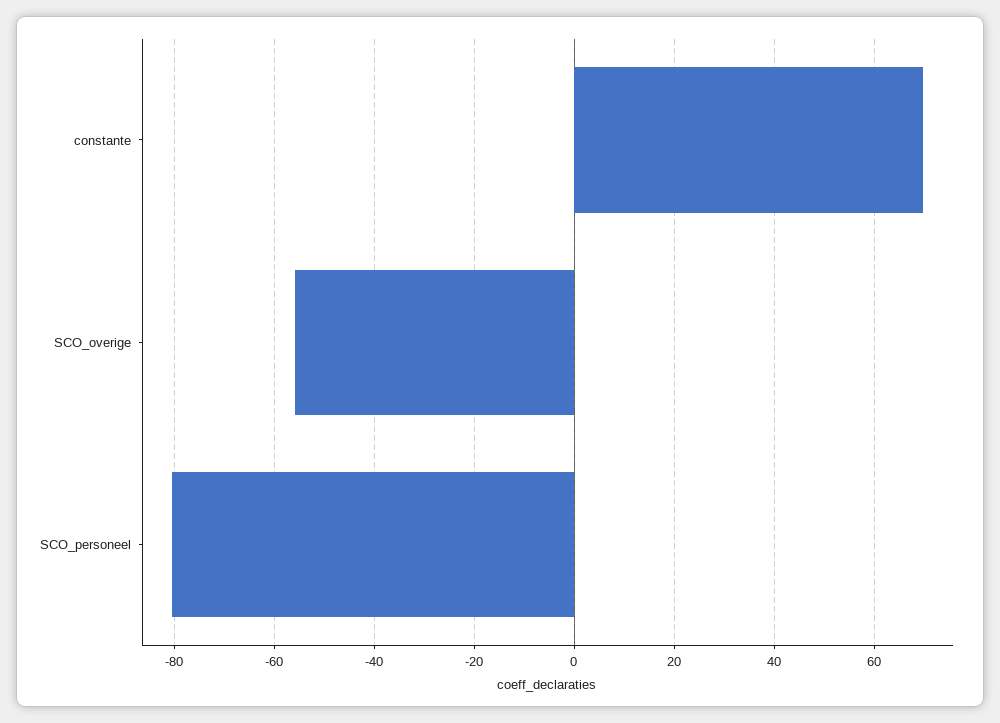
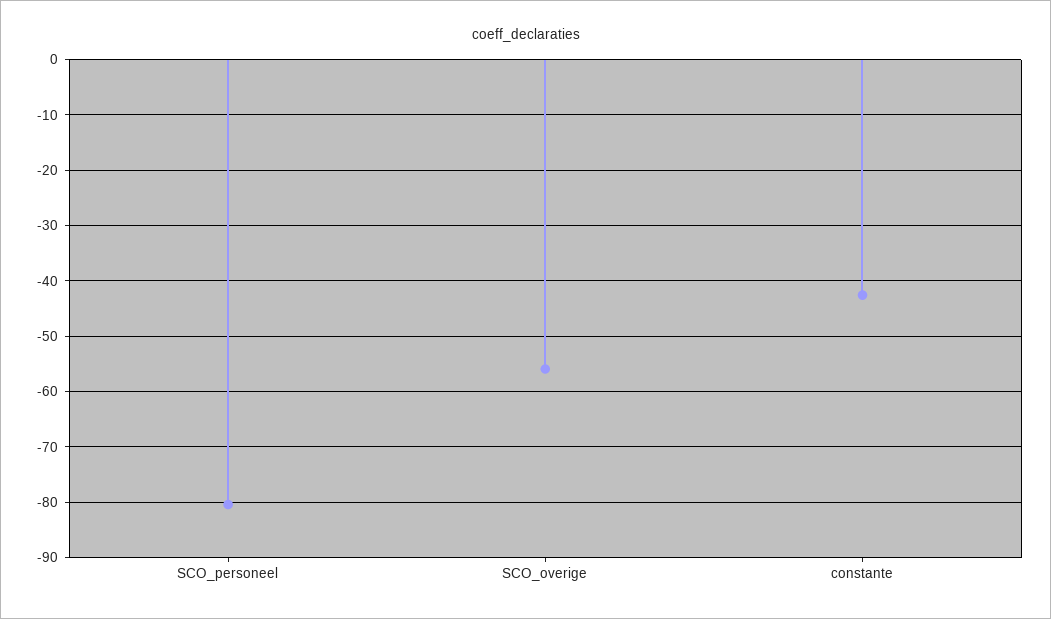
  {
-   "constante": 70,
+   "constante": -42,
    "SCO_overige": -56,
    "SCO_personeel": -80
  }

